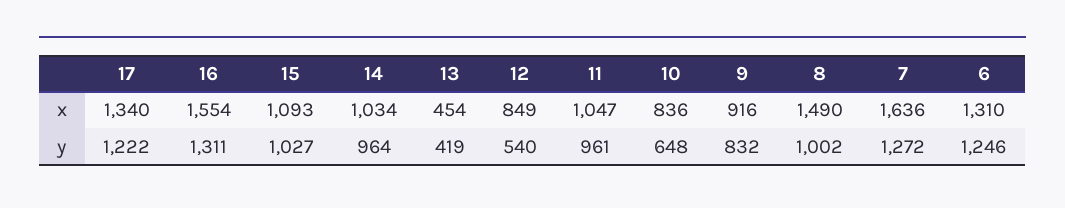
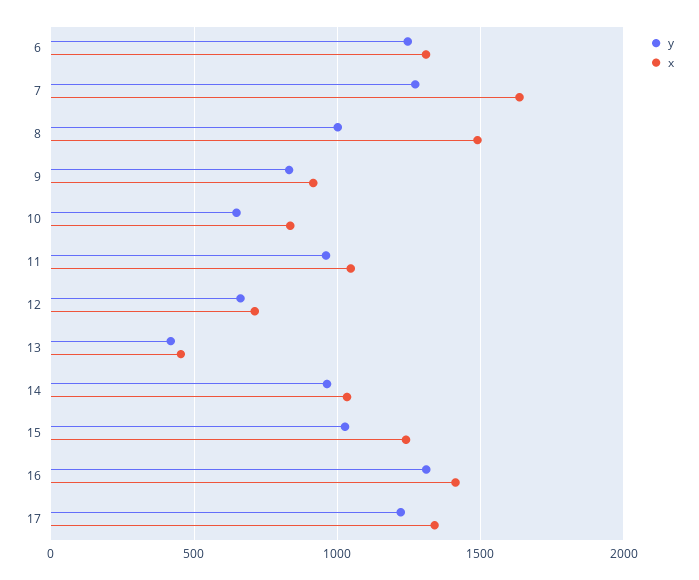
  {
    "x": {
      "17": 1340,
-     "16": 1554,
+     "16": 1400,
-     "15": 1093,
+     "15": 1250,
      "14": 1034,
      "13": 454,
-     "12": 849,
+     "12": 700,
      "11": 1047,
      "10": 836,
      "9": 916,
      "8": 1490,
      "7": 1636,
      "6": 1310
    },
    "y": {
      "17": 1222,
      "16": 1311,
      "15": 1027,
      "14": 964,
      "13": 419,
-     "12": 540,
+     "12": 650,
      "11": 961,
      "10": 648,
      "9": 832,
      "8": 1002,
      "7": 1272,
      "6": 1246
    }
  }

